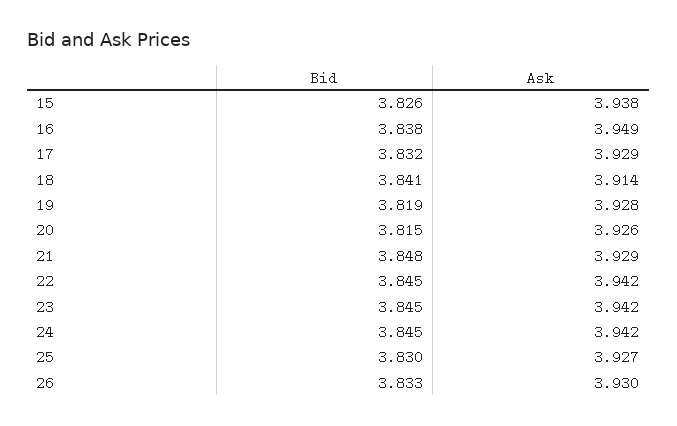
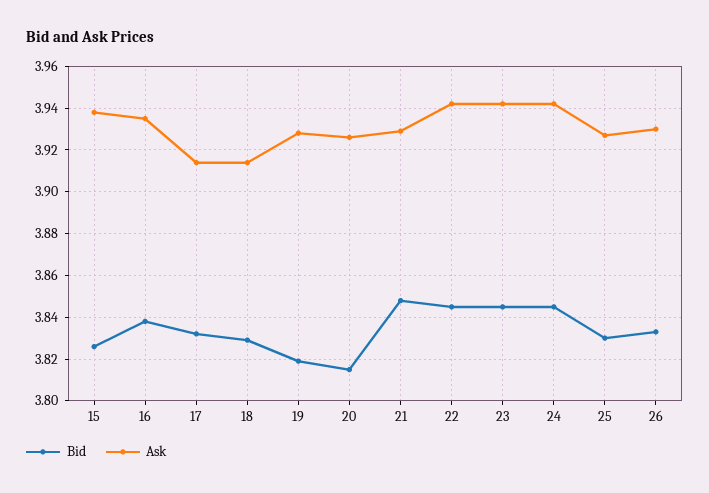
  {
    "Bid": {
      "15": 3.826,
      "16": 3.838,
      "17": 3.832,
-     "18": 3.841,
+     "18": 3.83,
      "19": 3.819,
      "20": 3.815,
      "21": 3.848,
      "22": 3.845,
      "23": 3.845,
      "24": 3.845,
      "25": 3.83,
      "26": 3.833
    },
    "Ask": {
      "15": 3.938,
-     "16": 3.949,
+     "16": 3.935,
-     "17": 3.929,
+     "17": 3.915,
      "18": 3.914,
      "19": 3.928,
      "20": 3.926,
      "21": 3.929,
      "22": 3.942,
      "23": 3.942,
      "24": 3.942,
      "25": 3.927,
      "26": 3.93
    }
  }

